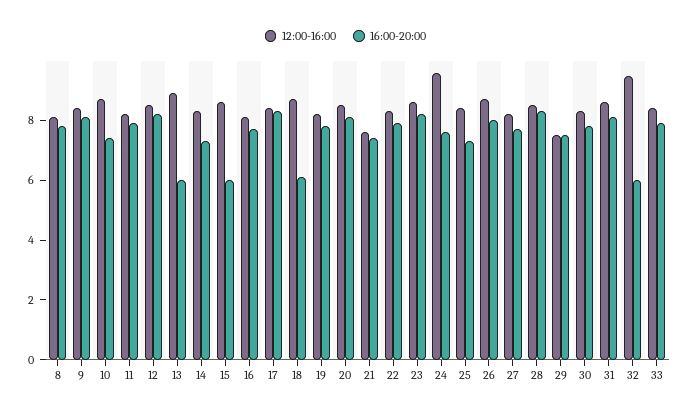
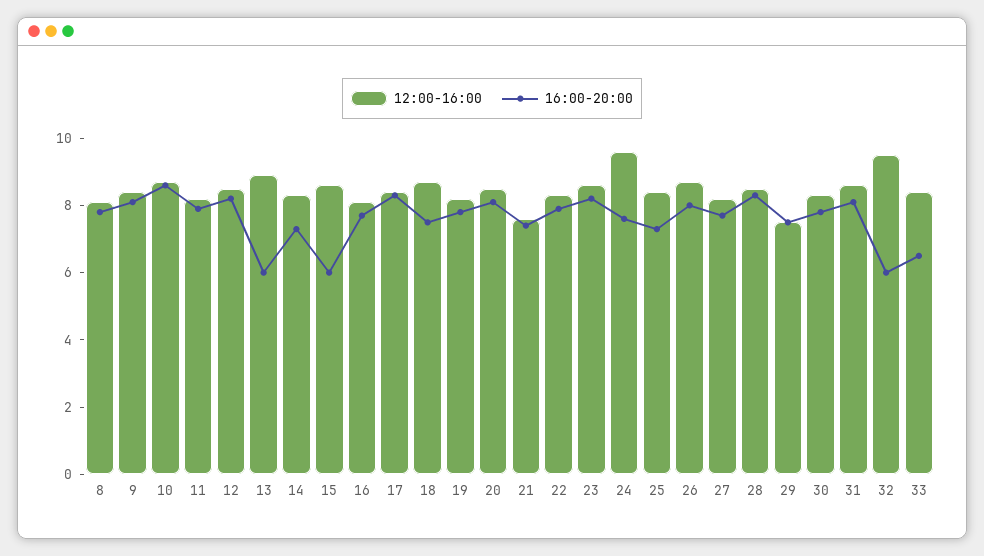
  {
    "12:00-16:00": {
      "8": 8,
      "9": 8.5,
      "10": 8.5,
      "11": 8,
      "12": 8.5,
      "13": 9,
      "14": 8.5,
      "15": 8.5,
      "16": 8,
      "17": 8.5,
      "18": 8.5,
      "19": 8,
      "20": 8.5,
      "21": 7.5,
      "22": 8.5,
      "23": 8.5,
      "24": 9.5,
      "25": 8.5,
      "26": 8.5,
      "27": 8,
      "28": 8.5,
      "29": 7.5,
      "30": 8.5,
      "31": 8.5,
      "32": 9.5,
      "33": 8.5
    },
    "16:00-20:00": {
      "8": 8,
      "9": 8,
-     "10": 7.5,
+     "10": 8.5,
      "11": 8,
      "12": 8,
      "13": 6,
      "14": 7.5,
      "15": 6,
      "16": 7.5,
      "17": 8.5,
-     "18": 6,
+     "18": 7.5,
      "19": 8,
      "20": 8,
      "21": 7.5,
      "22": 8,
      "23": 8,
      "24": 7.5,
      "25": 7.5,
      "26": 8,
      "27": 7.5,
      "28": 8.5,
      "29": 7.5,
      "30": 8,
      "31": 8,
      "32": 6,
-     "33": 8
+     "33": 6.5
    }
  }

